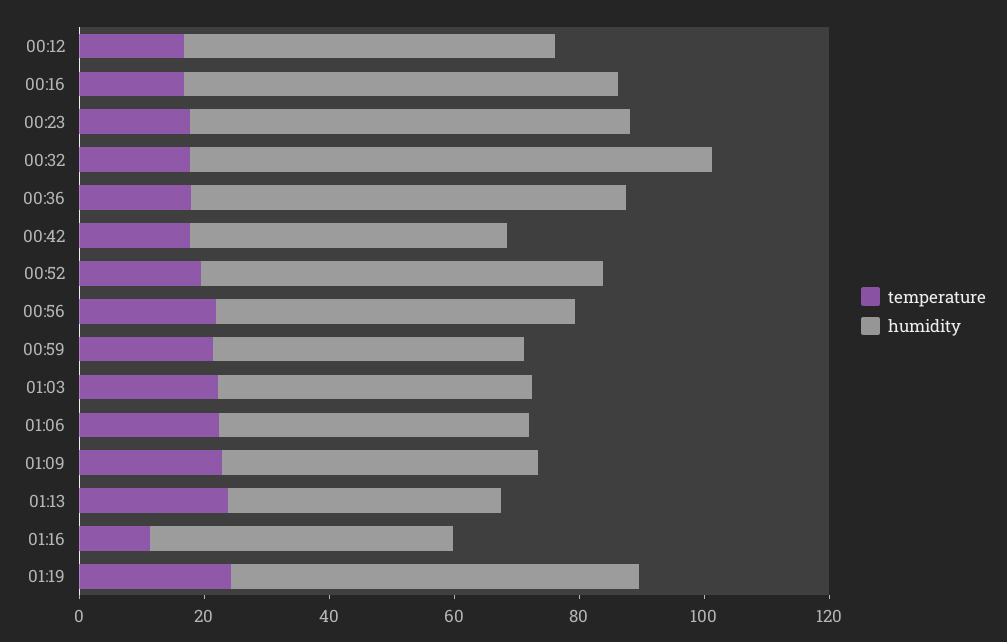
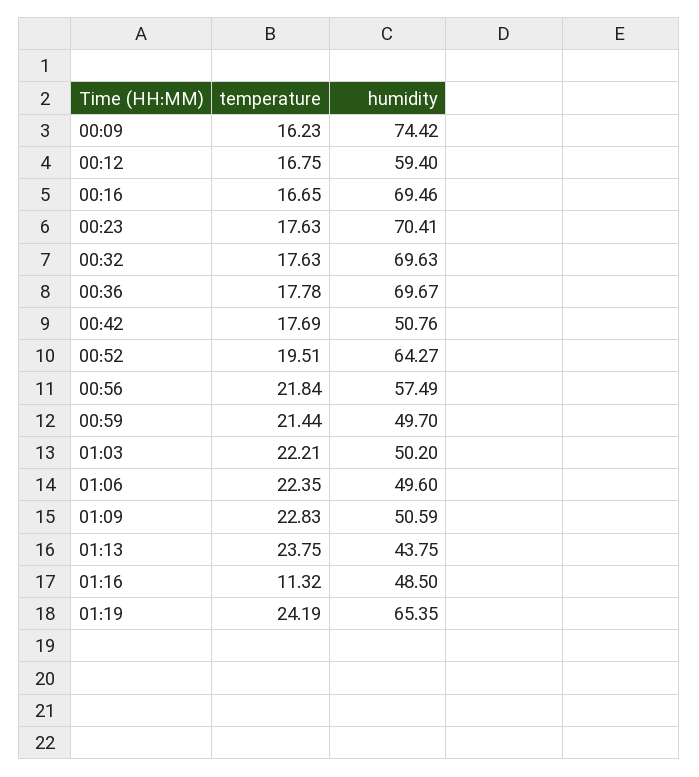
  {
    "temperature": {
      "00:12": 16.75,
      "00:16": 16.65,
      "00:23": 17.63,
      "00:32": 17.63,
      "00:36": 17.78,
      "00:42": 17.69,
      "00:52": 19.51,
      "00:56": 21.84,
      "00:59": 21.44,
      "01:03": 22.21,
      "01:06": 22.35,
      "01:09": 22.83,
      "01:13": 23.75,
      "01:16": 11.32,
-     "01:19": 24.19
+     "01:19": 24.19,
+     "00:09": 16.23
    },
    "humidity": {
      "00:12": 59.4,
      "00:16": 69.46,
      "00:23": 70.41,
-     "00:32": 85,
+     "00:32": 69.63,
      "00:36": 69.67,
      "00:42": 50.76,
      "00:52": 64.27,
      "00:56": 57.49,
      "00:59": 49.7,
      "01:03": 50.2,
      "01:06": 49.6,
      "01:09": 50.59,
      "01:13": 43.75,
      "01:16": 48.5,
-     "01:19": 65.35
+     "01:19": 65.35,
+     "00:09": 74.42
    }
  }

